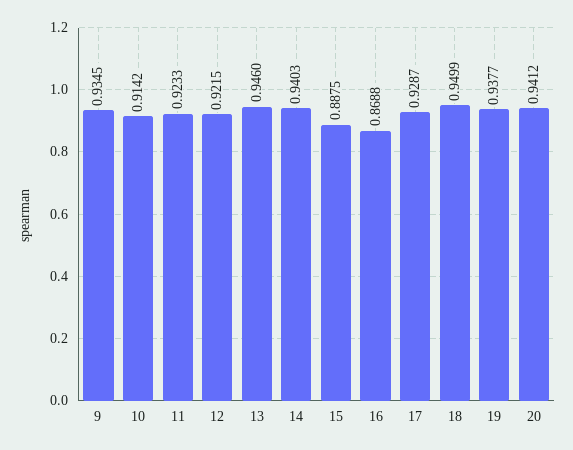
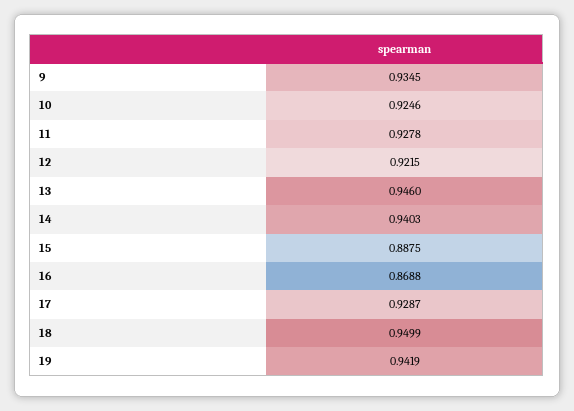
  {
    "9": 0.9345,
-   "10": 0.9142,
+   "10": 0.9246,
-   "11": 0.9233,
+   "11": 0.9278,
    "12": 0.9215,
    "13": 0.946,
    "14": 0.9403,
    "15": 0.8875,
    "16": 0.8688,
    "17": 0.9287,
    "18": 0.9499,
-   "19": 0.9377,
+   "19": 0.9419
-   "20": 0.9412
  }

